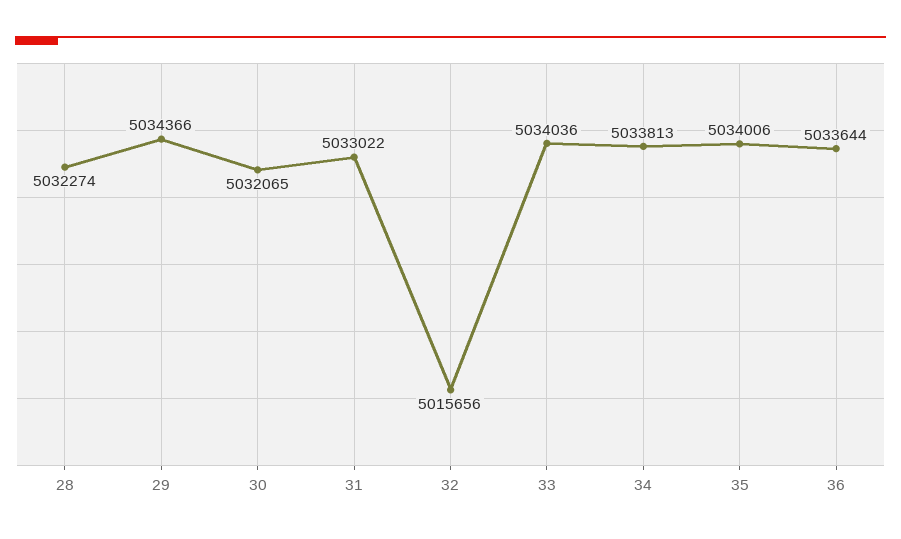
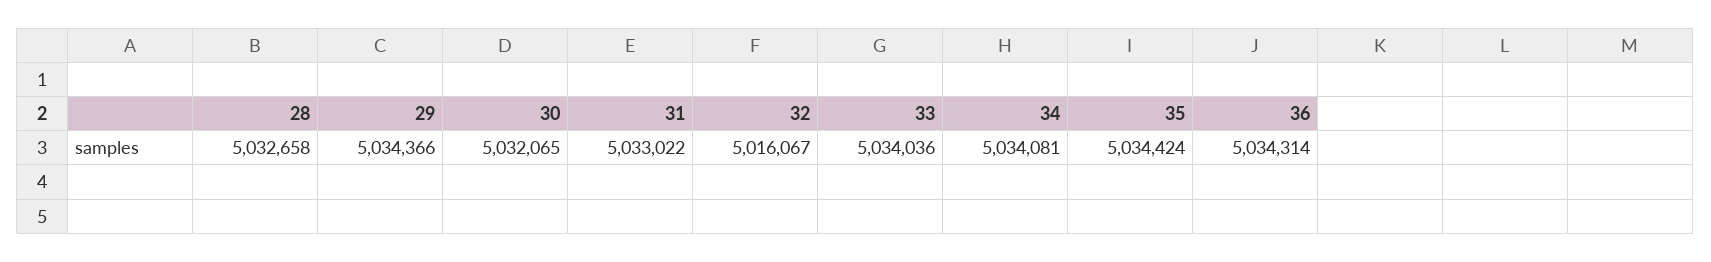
  {
-   "28": 5032274,
+   "28": 5032658,
    "29": 5034366,
    "30": 5032065,
    "31": 5033022,
-   "32": 5015656,
+   "32": 5016067,
    "33": 5034036,
-   "34": 5033813,
+   "34": 5034081,
-   "35": 5034006,
+   "35": 5034424,
-   "36": 5033644
+   "36": 5034314
  }

